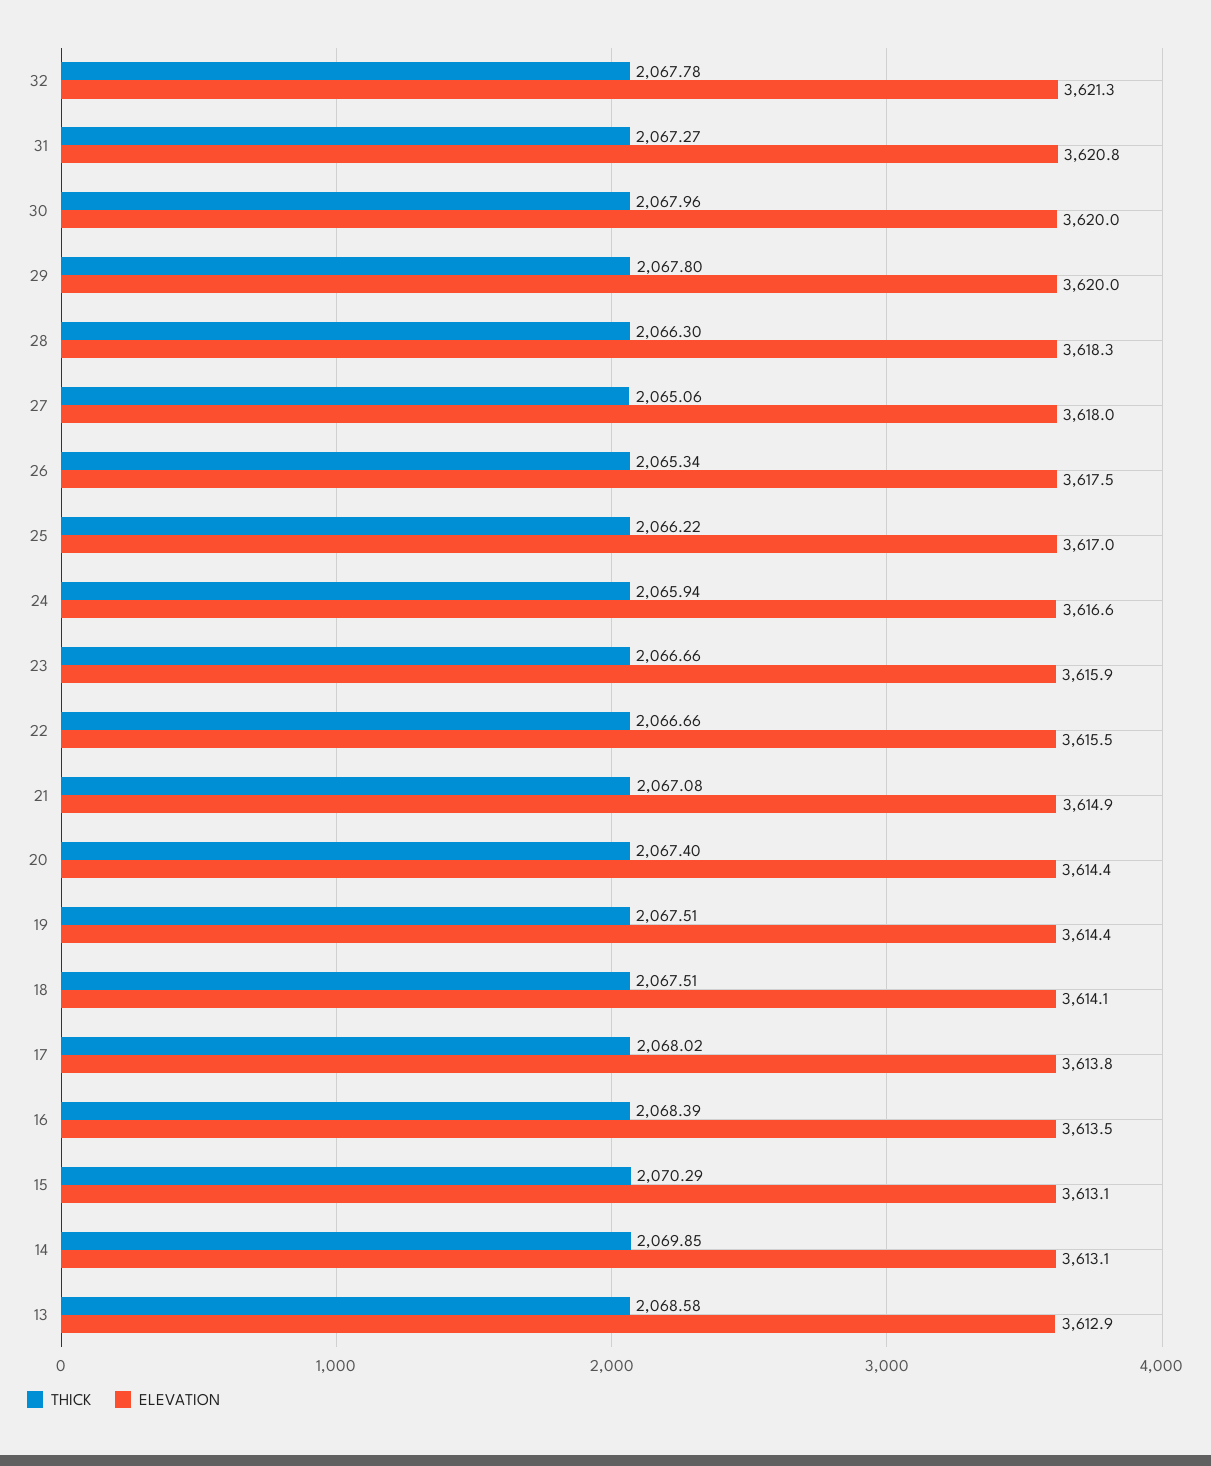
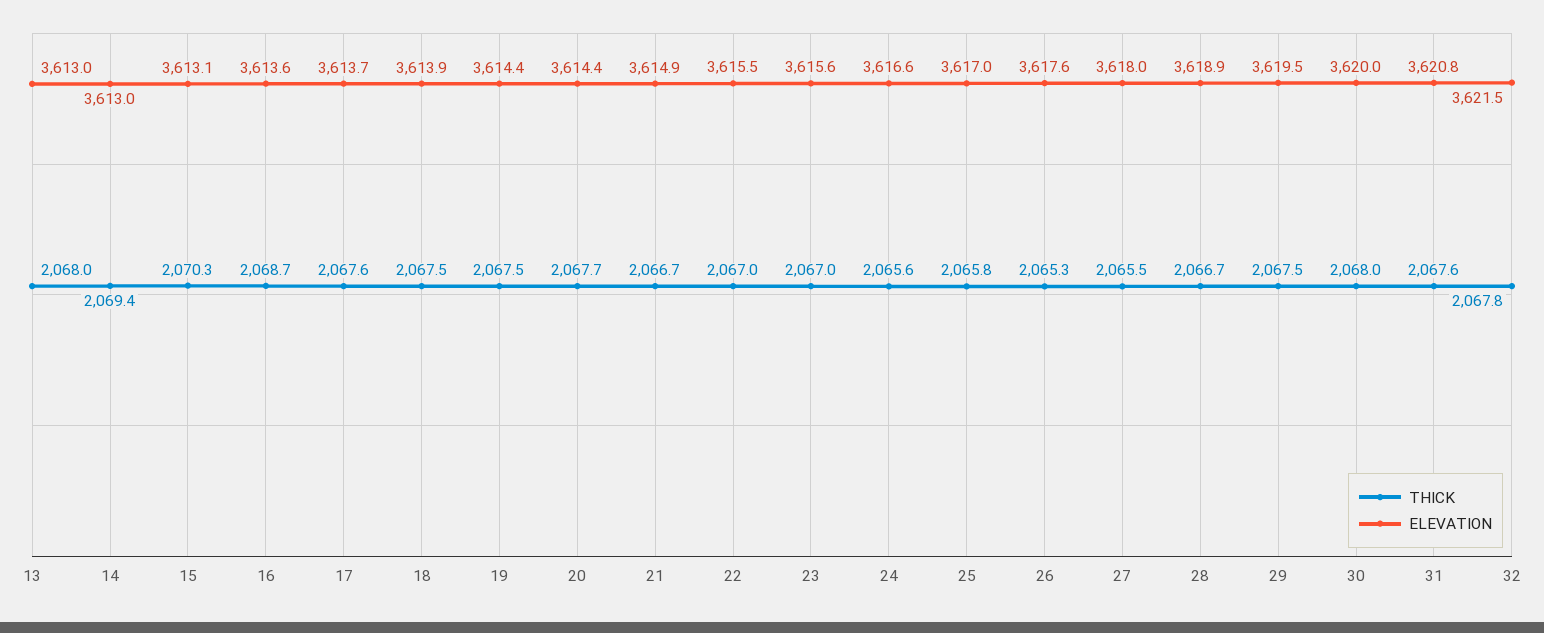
  {
    "THICK": {
      "32": 2067.78,
-     "31": 2067.27,
+     "31": 2067.6,
      "30": 2067.96,
-     "29": 2067.8,
+     "29": 2067.5,
-     "28": 2066.3,
+     "28": 2066.7,
-     "27": 2065.06,
+     "27": 2065.5,
      "26": 2065.34,
-     "25": 2066.22,
+     "25": 2065.8,
-     "24": 2065.94,
+     "24": 2065.6,
-     "23": 2066.66,
+     "23": 2067,
-     "22": 2066.66,
+     "22": 2067,
-     "21": 2067.08,
+     "21": 2066.7,
-     "20": 2067.4,
+     "20": 2067.7,
      "19": 2067.51,
      "18": 2067.51,
-     "17": 2068.02,
+     "17": 2067.6,
-     "16": 2068.39,
+     "16": 2068.7,
      "15": 2070.29,
-     "14": 2069.85,
+     "14": 2069.4,
-     "13": 2068.58
+     "13": 2068
    },
    "ELEVATION": {
-     "32": 3621.3,
+     "32": 3621.5,
      "31": 3620.8,
      "30": 3620,
-     "29": 3620,
+     "29": 3619.5,
-     "28": 3618.3,
+     "28": 3618.9,
      "27": 3618,
-     "26": 3617.5,
+     "26": 3617.6,
      "25": 3617,
      "24": 3616.6,
-     "23": 3615.9,
+     "23": 3615.6,
      "22": 3615.5,
      "21": 3614.9,
      "20": 3614.4,
      "19": 3614.4,
-     "18": 3614.1,
+     "18": 3613.9,
-     "17": 3613.8,
+     "17": 3613.7,
-     "16": 3613.5,
+     "16": 3613.6,
      "15": 3613.1,
-     "14": 3613.1,
+     "14": 3613,
-     "13": 3612.9
+     "13": 3613
    }
  }

